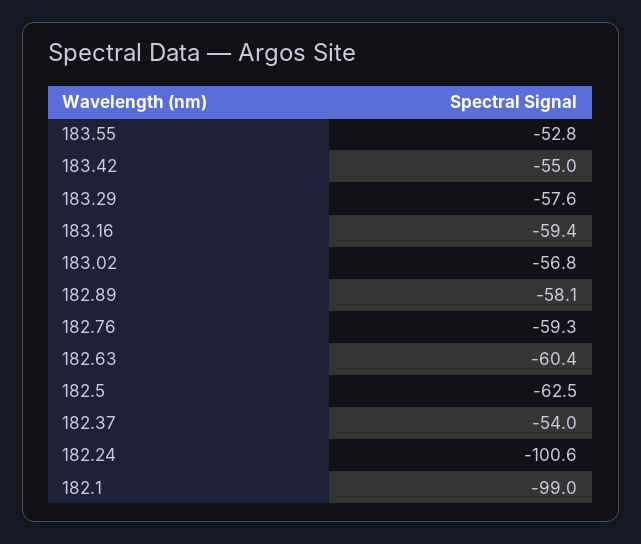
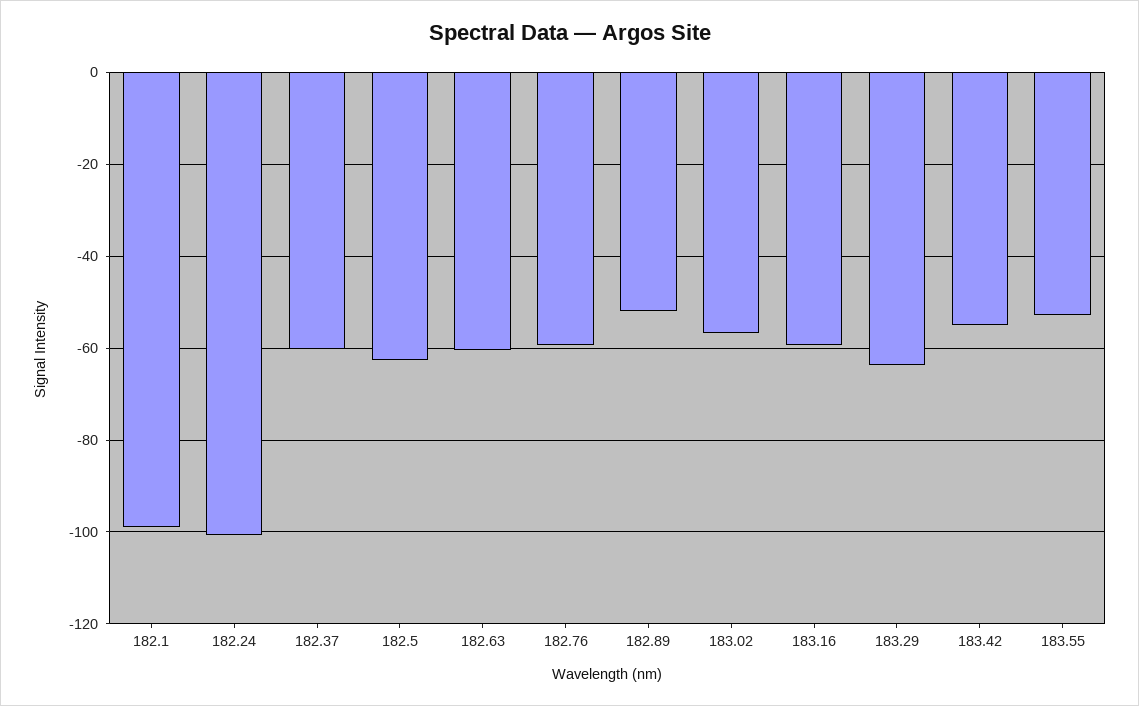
  {
    "183.55": -52.8,
    "183.42": -55,
-   "183.29": -57.6,
+   "183.29": -64,
    "183.16": -59.4,
    "183.02": -56.8,
-   "182.89": -58.1,
+   "182.89": -52,
    "182.76": -59.3,
    "182.63": -60.4,
    "182.5": -62.5,
-   "182.37": -54,
+   "182.37": -60,
    "182.24": -100.6,
    "182.1": -99
  }

